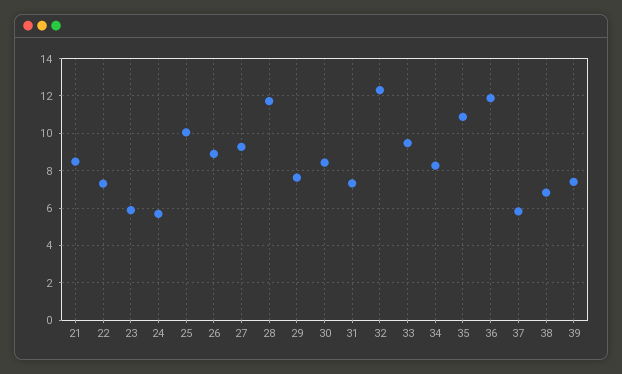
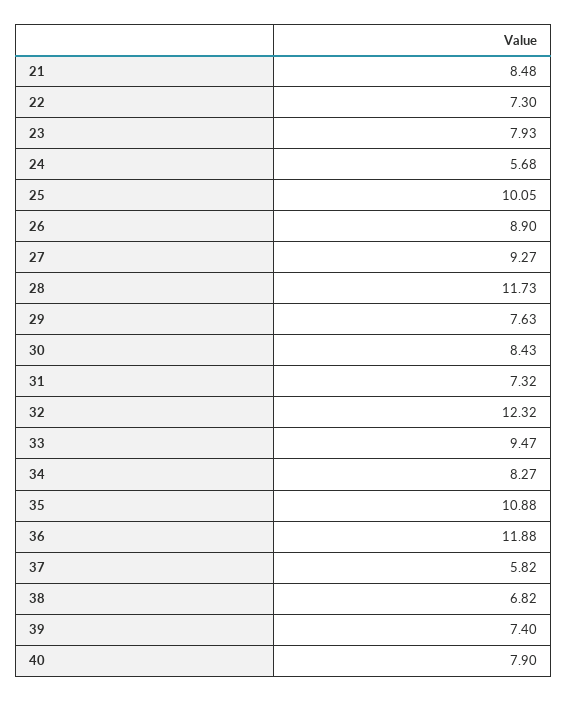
  {
    "21": 8.48,
    "22": 7.3,
-   "23": 6,
+   "23": 7.93,
    "24": 5.68,
    "25": 10.05,
    "26": 8.9,
    "27": 9.27,
    "28": 11.73,
    "29": 7.63,
    "30": 8.43,
    "31": 7.32,
    "32": 12.32,
    "33": 9.47,
    "34": 8.27,
    "35": 10.88,
    "36": 11.88,
    "37": 5.82,
    "38": 6.82,
-   "39": 7.4
+   "39": 7.4,
+   "40": 7.9
  }

